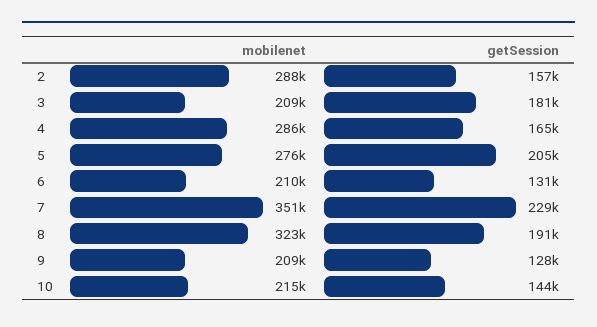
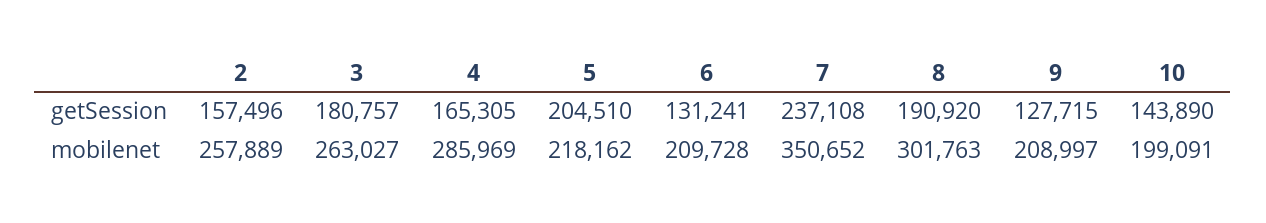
  {
    "mobilenet": {
-     "2": 288000,
+     "2": 257889,
-     "3": 209000,
+     "3": 263027,
      "4": 285969,
-     "5": 276000,
+     "5": 218162,
      "6": 209728,
      "7": 350652,
-     "8": 323000,
+     "8": 301763,
      "9": 208997,
-     "10": 215000
+     "10": 199091
    },
    "getSession": {
      "2": 157496,
      "3": 180757,
      "4": 165305,
      "5": 204510,
      "6": 131241,
-     "7": 229000,
+     "7": 237108,
      "8": 190920,
      "9": 127715,
      "10": 143890
    }
  }

